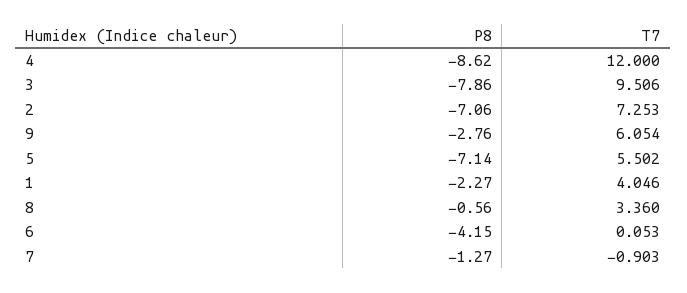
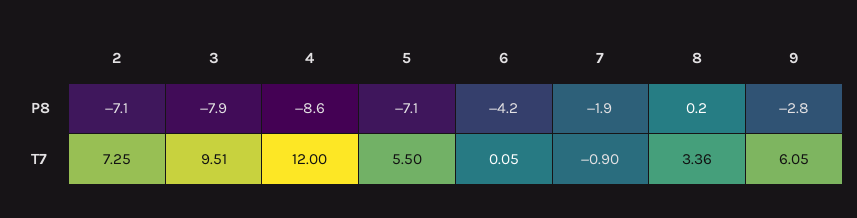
  {
    "P8": {
      "4": -8.62,
      "3": -7.86,
      "2": -7.06,
      "9": -2.76,
      "5": -7.14,
-     "1": -2.27,
-     "8": -0.56,
+     "8": 0.2,
      "6": -4.15,
-     "7": -1.27
+     "7": -1.9
    },
    "T7": {
      "4": 12,
      "3": 9.506,
      "2": 7.253,
      "9": 6.054,
      "5": 5.502,
-     "1": 4.046,
      "8": 3.36,
      "6": 0.053,
      "7": -0.903
    }
  }

